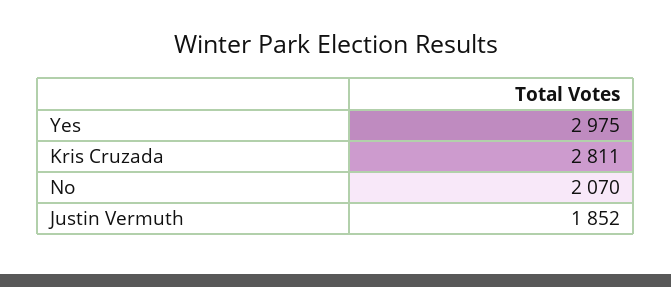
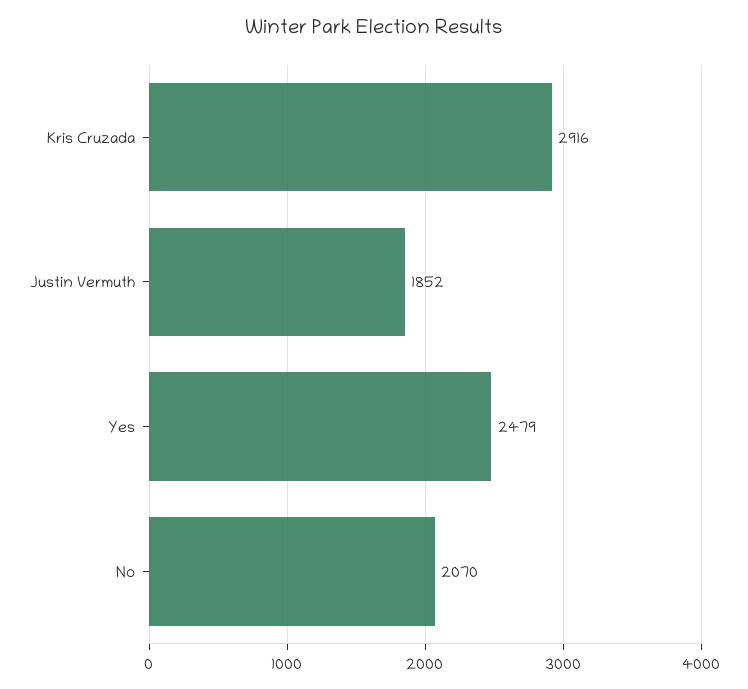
  {
-   "Yes": 2975,
+   "Yes": 2479,
-   "Kris Cruzada": 2811,
+   "Kris Cruzada": 2916,
    "No": 2070,
    "Justin Vermuth": 1852
  }

